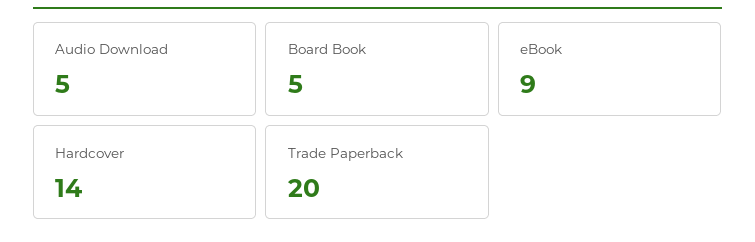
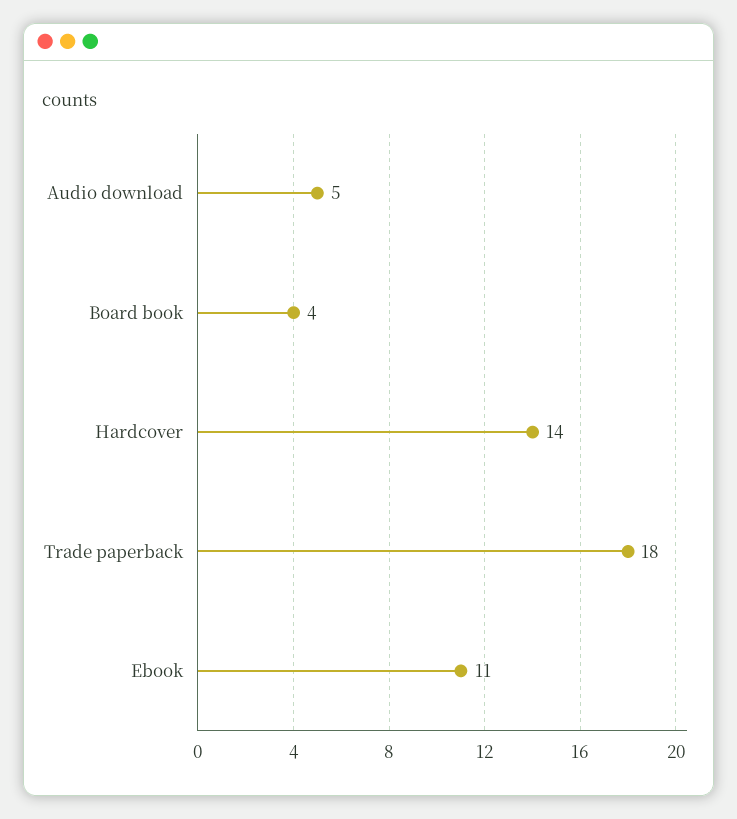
  {
    "Audio Download": 5,
-   "Board Book": 5,
+   "Board Book": 4,
-   "eBook": 9,
+   "eBook": 11,
    "Hardcover": 14,
-   "Trade Paperback": 20
+   "Trade Paperback": 18
  }

